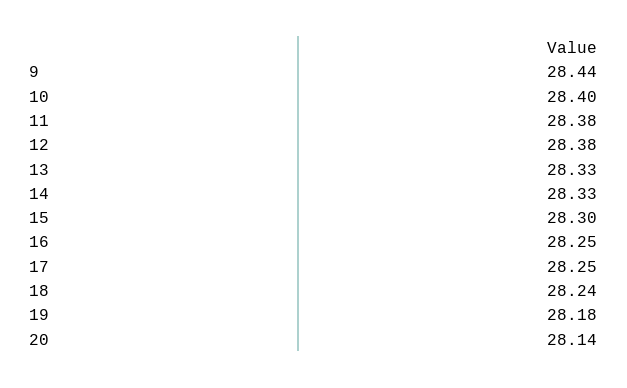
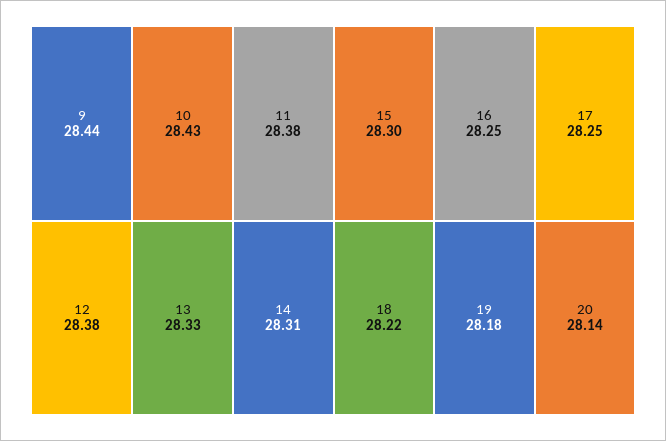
  {
    "9": 28.44,
-   "10": 28.4,
+   "10": 28.43,
    "11": 28.38,
    "12": 28.38,
    "13": 28.33,
-   "14": 28.33,
+   "14": 28.31,
    "15": 28.3,
    "16": 28.25,
    "17": 28.25,
-   "18": 28.24,
+   "18": 28.22,
    "19": 28.18,
    "20": 28.14
  }

